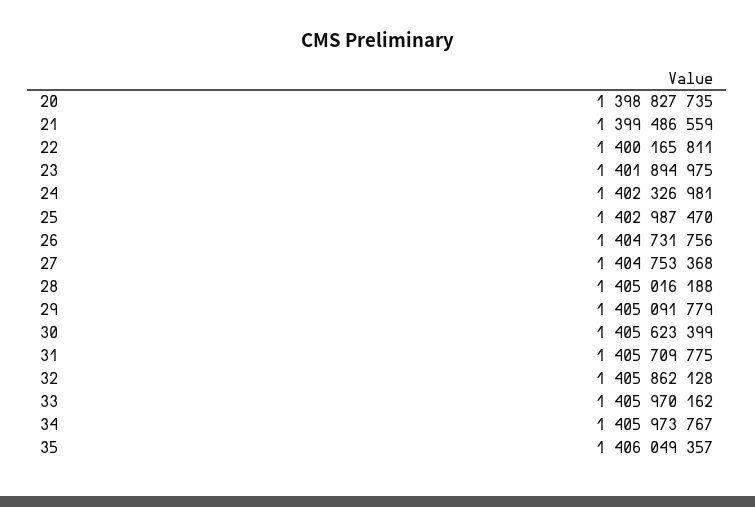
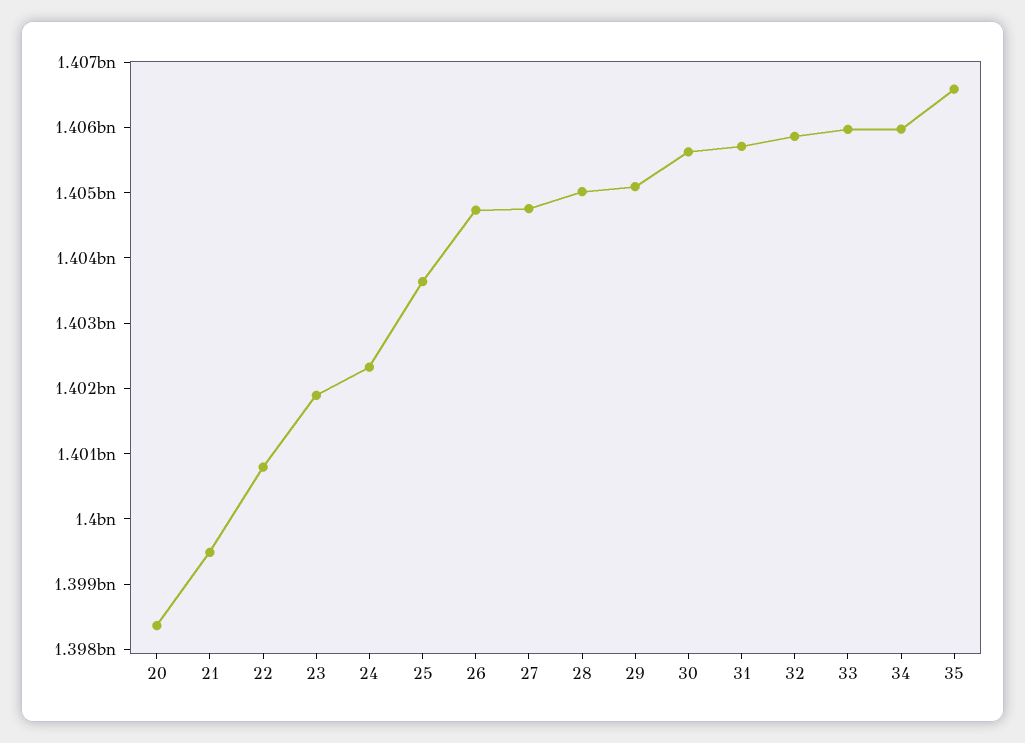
  {
-   "20": 1398827735,
+   "20": 1398400000,
    "21": 1399486559,
-   "22": 1400165811,
+   "22": 1400800000,
    "23": 1401894975,
    "24": 1402326981,
-   "25": 1402987470,
+   "25": 1403600000,
    "26": 1404731756,
    "27": 1404753368,
    "28": 1405016188,
    "29": 1405091779,
    "30": 1405623399,
    "31": 1405709775,
    "32": 1405862128,
    "33": 1405970162,
    "34": 1405973767,
-   "35": 1406049357
+   "35": 1406600000
  }

